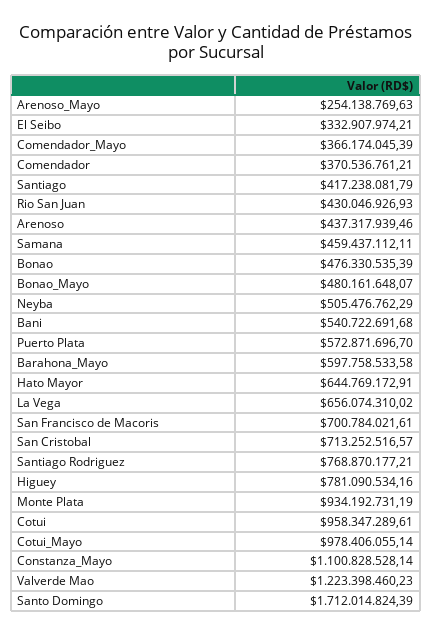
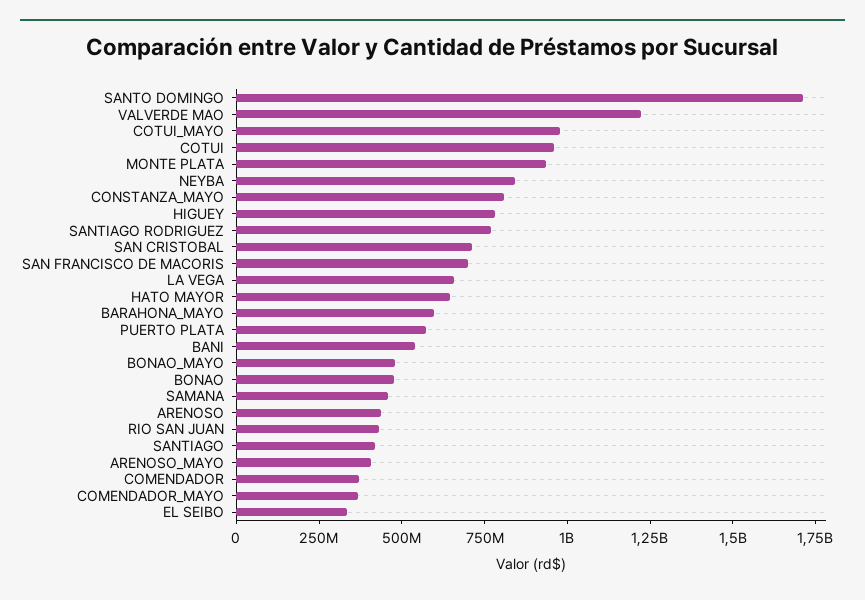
  {
-   "Arenoso_Mayo": 254138769.63,
+   "Arenoso_Mayo": 400000000,
    "El Seibo": 332907974.21,
    "Comendador_Mayo": 366174045.39,
    "Comendador": 370536761.21,
    "Santiago": 417238081.79,
    "Rio San Juan": 430046926.93,
    "Arenoso": 437317939.46,
    "Samana": 459437112.11,
    "Bonao": 476330535.39,
    "Bonao_Mayo": 480161648.07,
-   "Neyba": 505476762.29,
+   "Neyba": 850000000,
    "Bani": 540722691.68,
    "Puerto Plata": 572871696.7,
    "Barahona_Mayo": 597758533.58,
    "Hato Mayor": 644769172.91,
    "La Vega": 656074310.02,
    "San Francisco de Macoris": 700784021.61,
    "San Cristobal": 713252516.57,
    "Santiago Rodriguez": 768870177.21,
    "Higuey": 781090534.16,
    "Monte Plata": 934192731.19,
    "Cotui": 958347289.61,
    "Cotui_Mayo": 978406055.14,
-   "Constanza_Mayo": 1100828528.14,
+   "Constanza_Mayo": 800000000,
    "Valverde Mao": 1223398460.23,
    "Santo Domingo": 1712014824.39
  }

